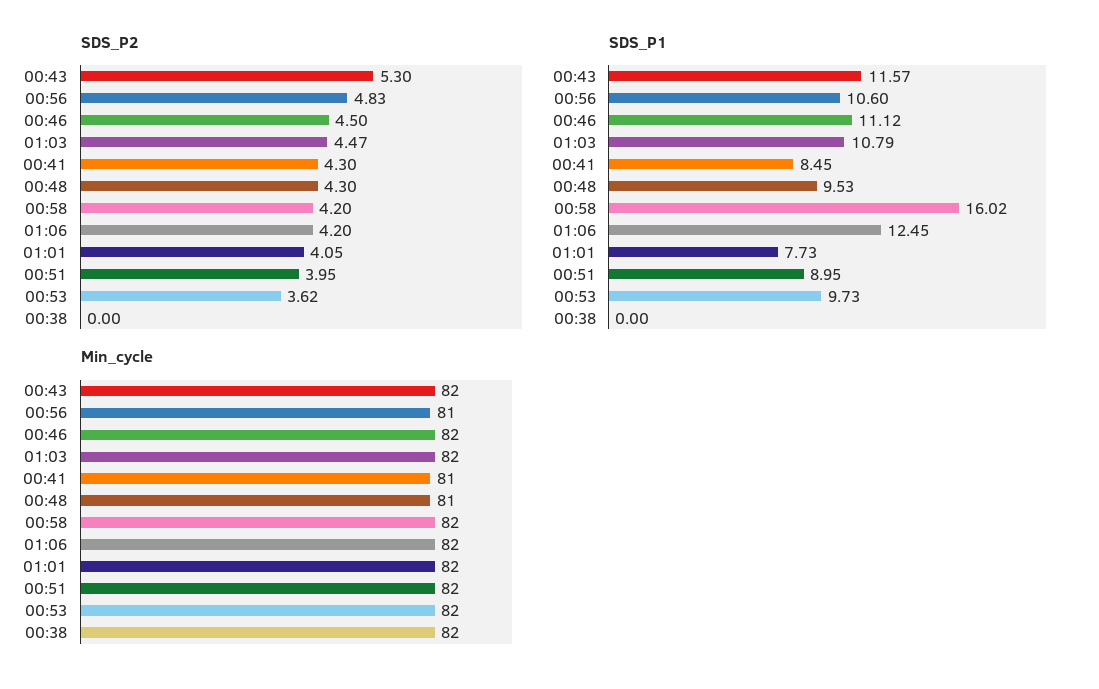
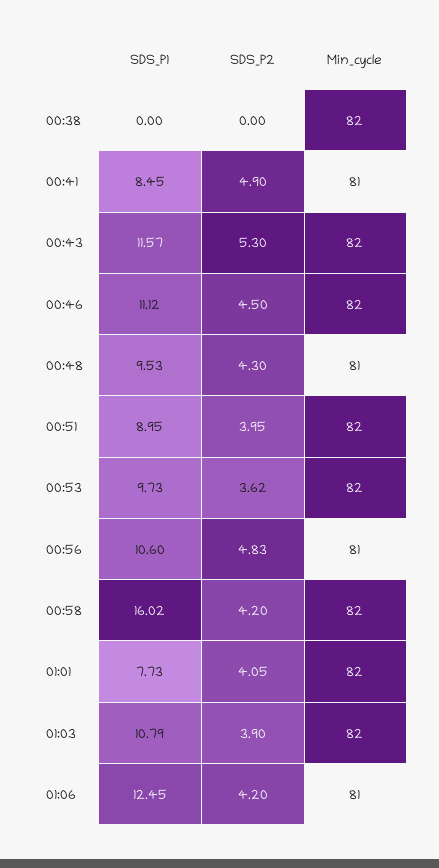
  {
    "SDS_P2": {
      "00:43": 5.3,
      "00:56": 4.83,
      "00:46": 4.5,
-     "01:03": 4.47,
+     "01:03": 3.9,
-     "00:41": 4.3,
+     "00:41": 4.9,
      "00:48": 4.3,
      "00:58": 4.2,
      "01:06": 4.2,
      "01:01": 4.05,
      "00:51": 3.95,
      "00:53": 3.62,
      "00:38": 0
    },
    "SDS_P1": {
      "00:43": 11.57,
      "00:56": 10.6,
      "00:46": 11.12,
      "01:03": 10.79,
      "00:41": 8.45,
      "00:48": 9.53,
      "00:58": 16.02,
      "01:06": 12.45,
      "01:01": 7.73,
      "00:51": 8.95,
      "00:53": 9.73,
      "00:38": 0
    },
    "Min_cycle": {
      "00:43": 82,
      "00:56": 81,
      "00:46": 82,
      "01:03": 82,
      "00:41": 81,
      "00:48": 81,
      "00:58": 82,
-     "01:06": 82,
+     "01:06": 81,
      "01:01": 82,
      "00:51": 82,
      "00:53": 82,
      "00:38": 82
    }
  }

